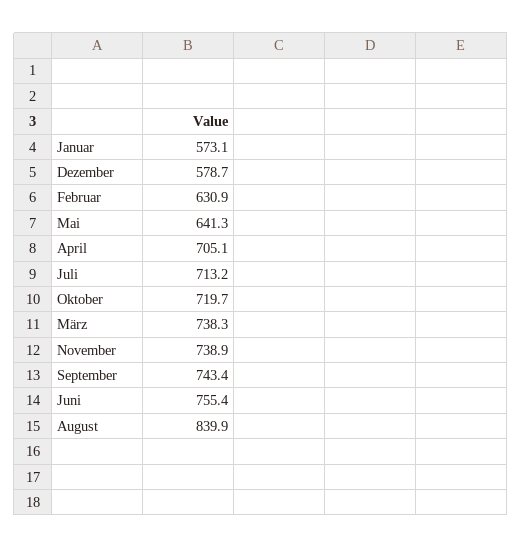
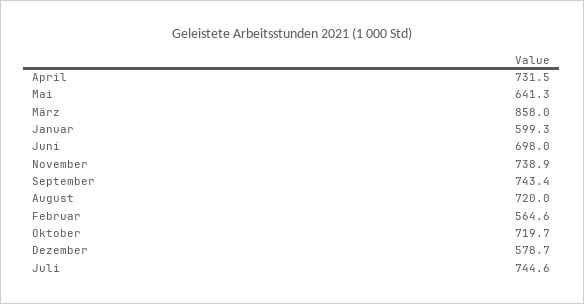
  {
-   "Januar": 573.1,
+   "Januar": 599.3,
    "Dezember": 578.7,
-   "Februar": 630.9,
+   "Februar": 564.6,
    "Mai": 641.3,
-   "April": 705.1,
+   "April": 731.5,
-   "Juli": 713.2,
+   "Juli": 744.6,
    "Oktober": 719.7,
-   "März": 738.3,
+   "März": 858,
    "November": 738.9,
    "September": 743.4,
-   "Juni": 755.4,
+   "Juni": 698,
-   "August": 839.9
+   "August": 720
  }

